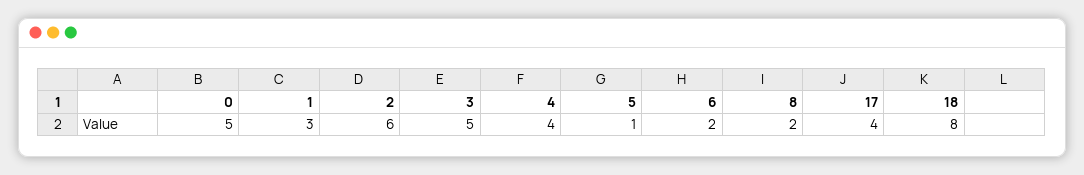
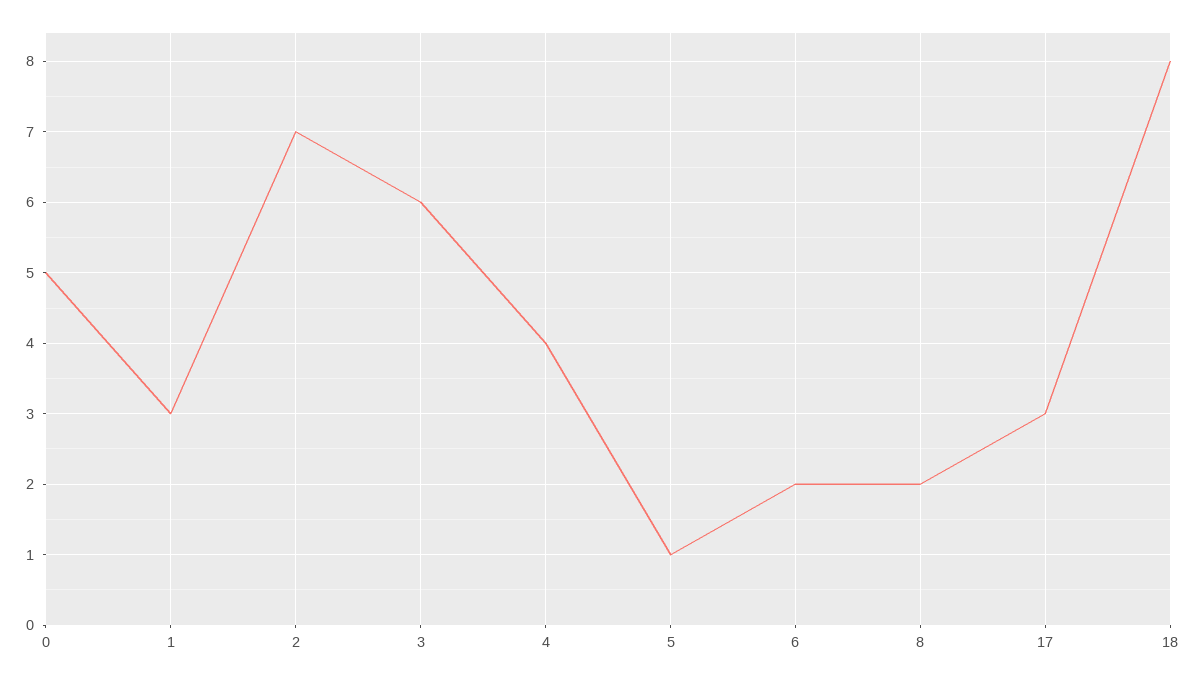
  {
    "0": 5,
    "1": 3,
-   "2": 6,
+   "2": 7,
-   "3": 5,
+   "3": 6,
    "4": 4,
    "5": 1,
    "6": 2,
    "8": 2,
-   "17": 4,
+   "17": 3,
    "18": 8
  }

